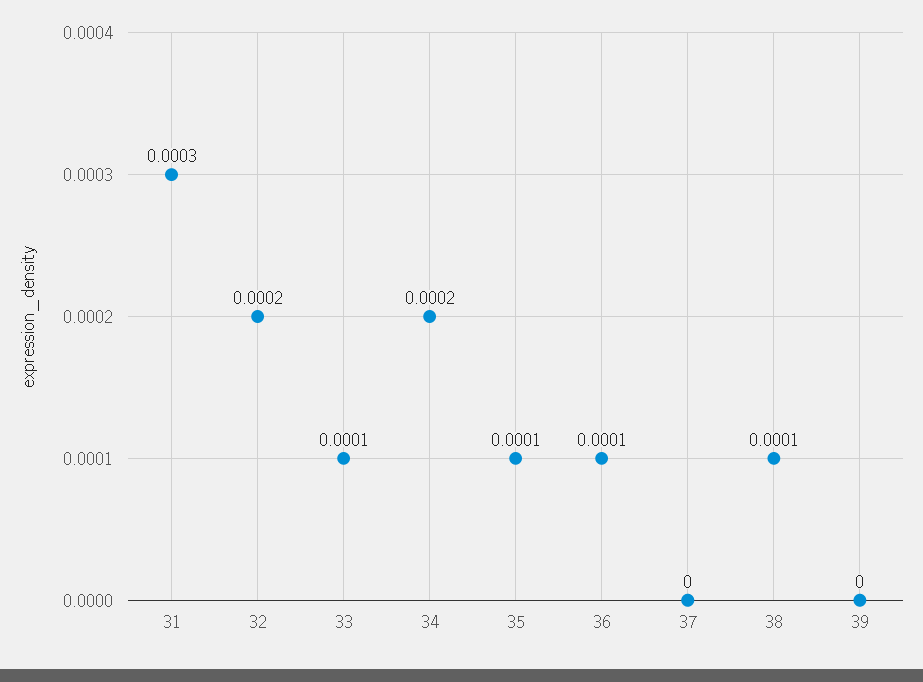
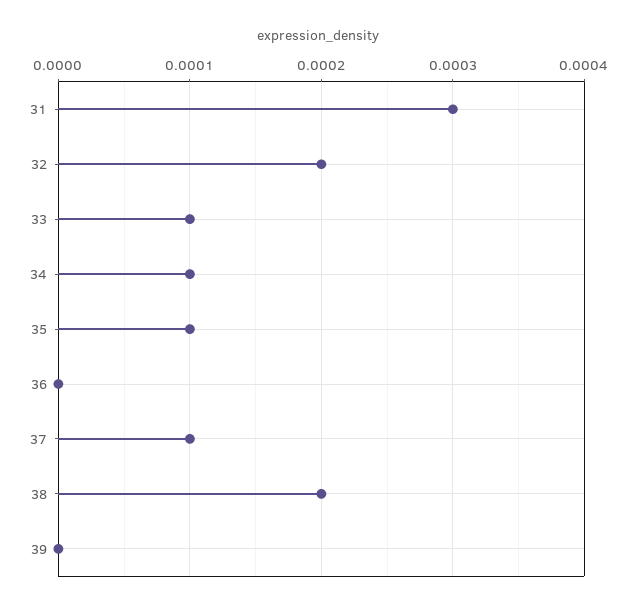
  {
    "31": 0.0003,
    "32": 0.0002,
    "33": 0.0001,
-   "34": 0.0002,
+   "34": 0.0001,
    "35": 0.0001,
-   "36": 0.0001,
+   "36": 0,
-   "37": 0,
+   "37": 0.0001,
-   "38": 0.0001,
+   "38": 0.0002,
    "39": 0
  }

